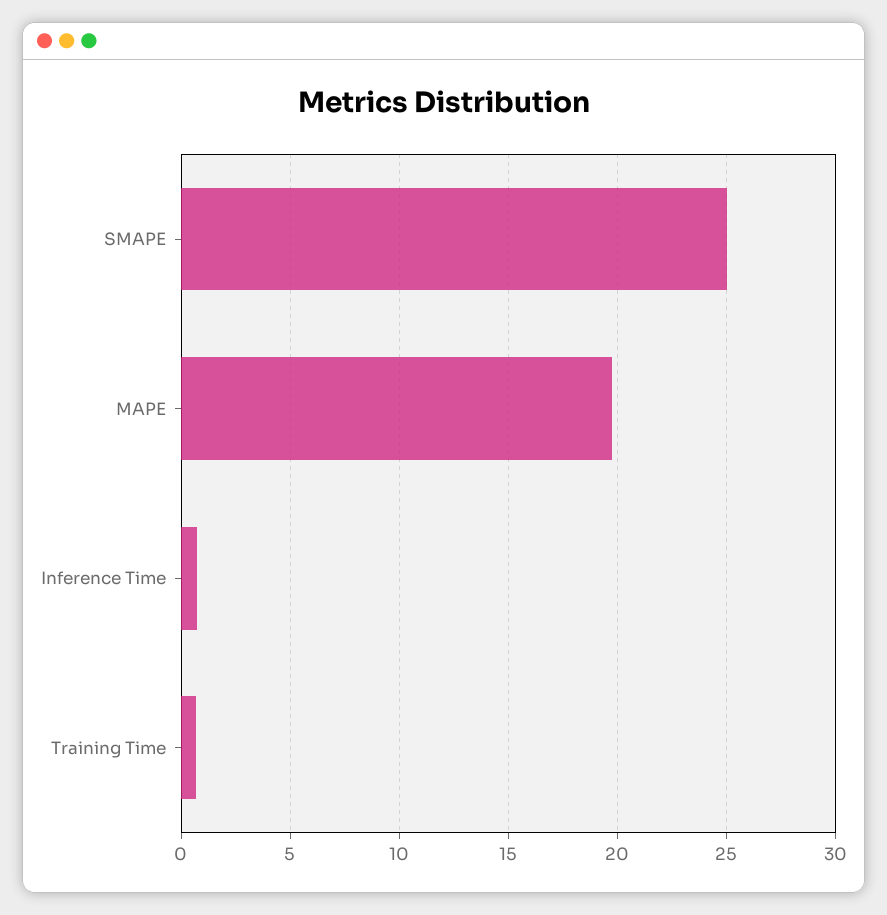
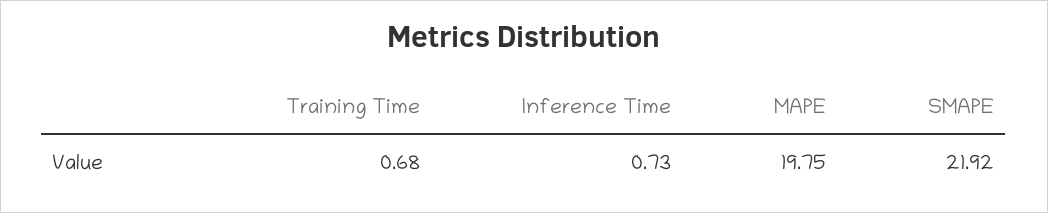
  {
-   "SMAPE": 25,
+   "SMAPE": 21.92,
    "MAPE": 19.75,
    "Inference Time": 0.73,
    "Training Time": 0.68
  }

